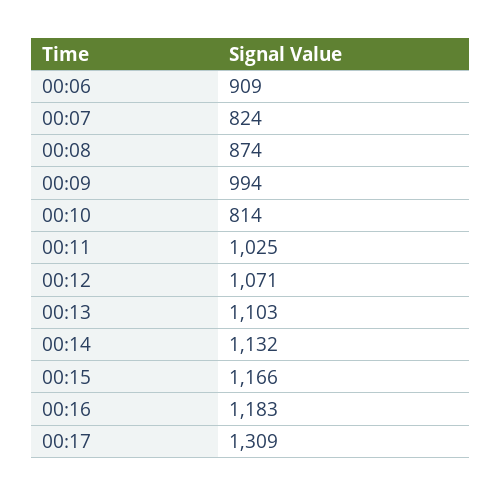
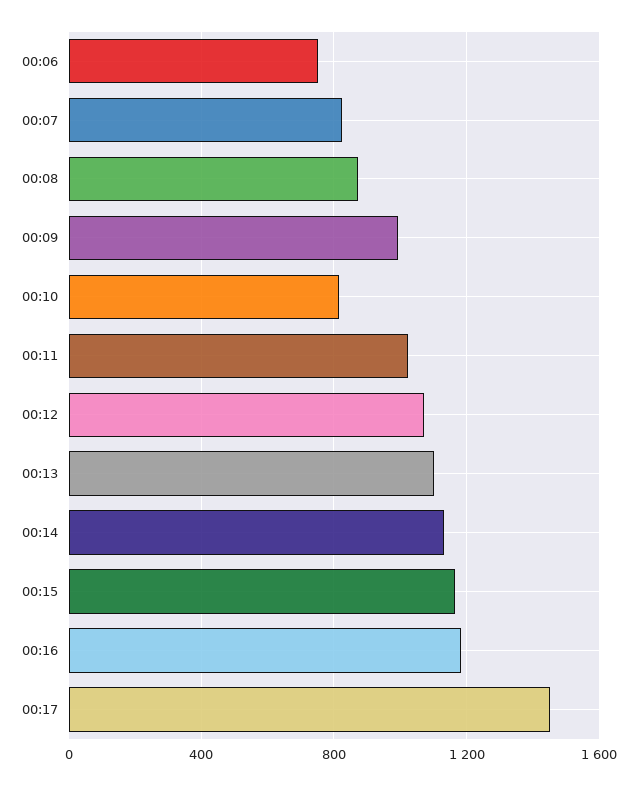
  {
-   "00:06": 909,
+   "00:06": 750,
    "00:07": 824,
    "00:08": 874,
    "00:09": 994,
    "00:10": 814,
    "00:11": 1025,
    "00:12": 1071,
    "00:13": 1103,
    "00:14": 1132,
    "00:15": 1166,
    "00:16": 1183,
-   "00:17": 1309
+   "00:17": 1450
  }

